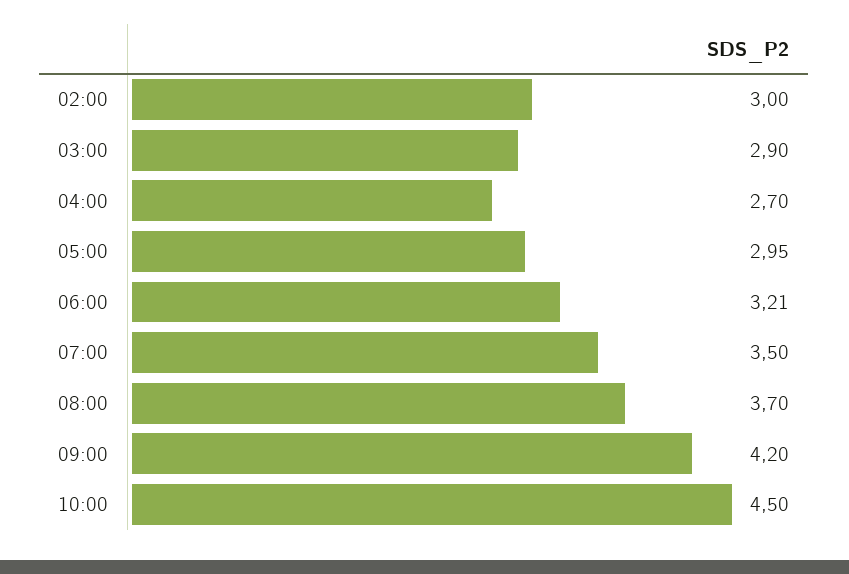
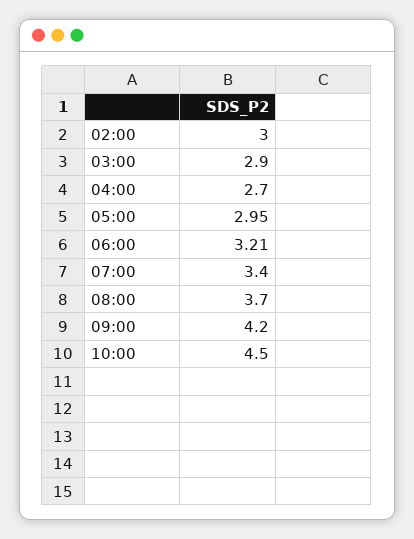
  {
    "02:00": 3,
    "03:00": 2.9,
    "04:00": 2.7,
    "05:00": 2.95,
    "06:00": 3.21,
-   "07:00": 3.5,
+   "07:00": 3.4,
    "08:00": 3.7,
    "09:00": 4.2,
    "10:00": 4.5
  }

